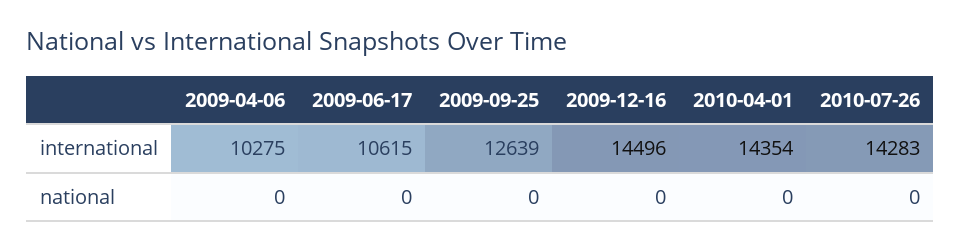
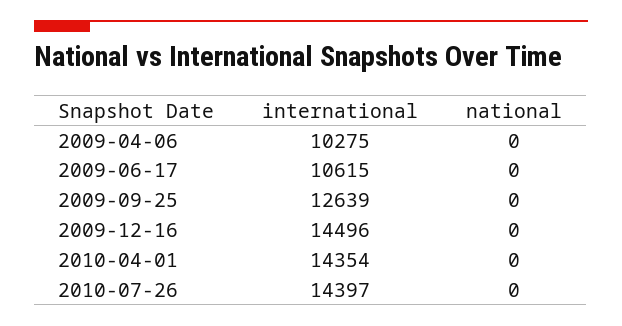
  {
    "2009-04-06": {
      "international": 10275,
      "national": 0
    },
    "2009-06-17": {
      "international": 10615,
      "national": 0
    },
    "2009-09-25": {
      "international": 12639,
      "national": 0
    },
    "2009-12-16": {
      "international": 14496,
      "national": 0
    },
    "2010-04-01": {
      "international": 14354,
      "national": 0
    },
    "2010-07-26": {
-     "international": 14283,
+     "international": 14397,
      "national": 0
    }
  }

